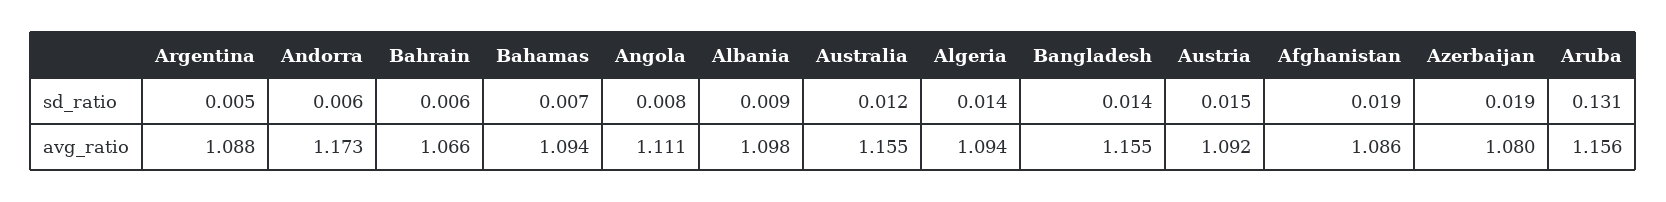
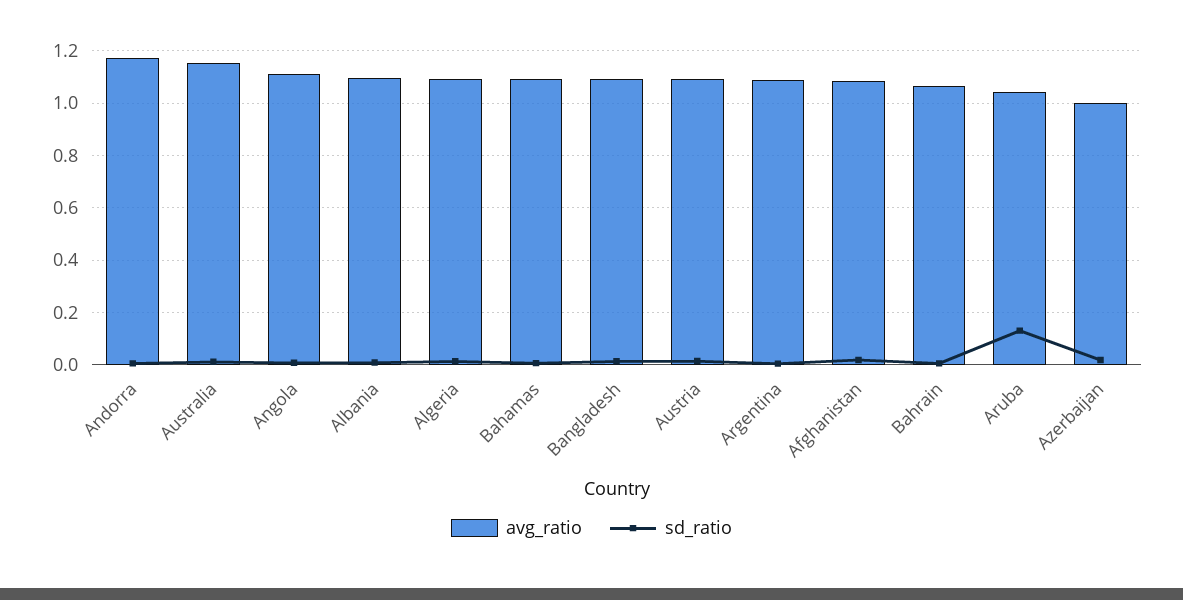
  {
    "sd_ratio": {
      "Argentina": 0.005,
      "Andorra": 0.006,
      "Bahrain": 0.006,
      "Bahamas": 0.007,
      "Angola": 0.008,
      "Albania": 0.009,
      "Australia": 0.012,
      "Algeria": 0.014,
      "Bangladesh": 0.014,
      "Austria": 0.015,
      "Afghanistan": 0.019,
      "Azerbaijan": 0.019,
      "Aruba": 0.131
    },
    "avg_ratio": {
      "Argentina": 1.088,
      "Andorra": 1.173,
      "Bahrain": 1.066,
      "Bahamas": 1.094,
      "Angola": 1.111,
      "Albania": 1.098,
      "Australia": 1.155,
      "Algeria": 1.094,
-     "Bangladesh": 1.155,
+     "Bangladesh": 1.1,
      "Austria": 1.092,
      "Afghanistan": 1.086,
-     "Azerbaijan": 1.08,
+     "Azerbaijan": 1,
-     "Aruba": 1.156
+     "Aruba": 1.05
    }
  }

